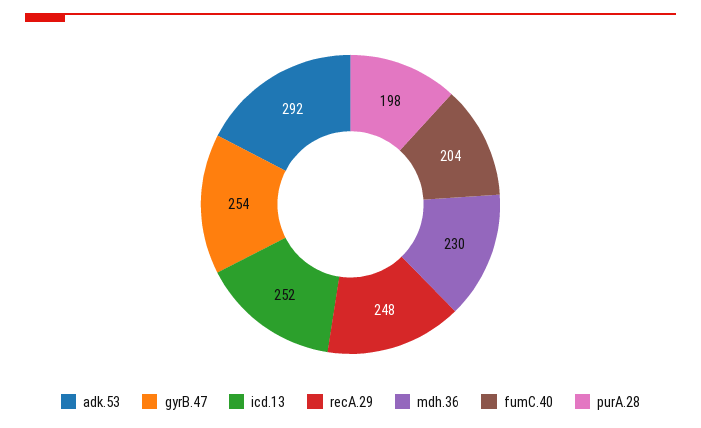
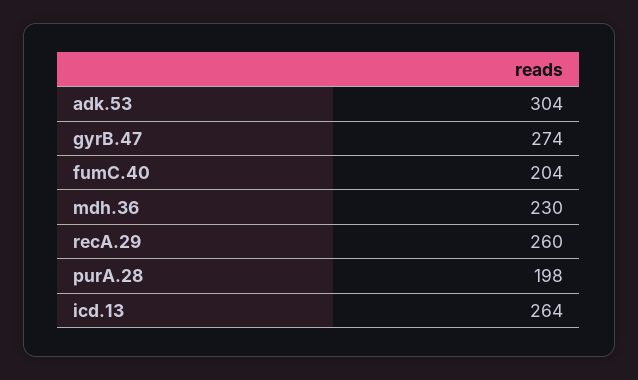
  {
-   "adk.53": 292,
+   "adk.53": 304,
-   "gyrB.47": 254,
+   "gyrB.47": 274,
-   "icd.13": 252,
+   "icd.13": 264,
-   "recA.29": 248,
+   "recA.29": 260,
    "mdh.36": 230,
    "fumC.40": 204,
    "purA.28": 198
  }

